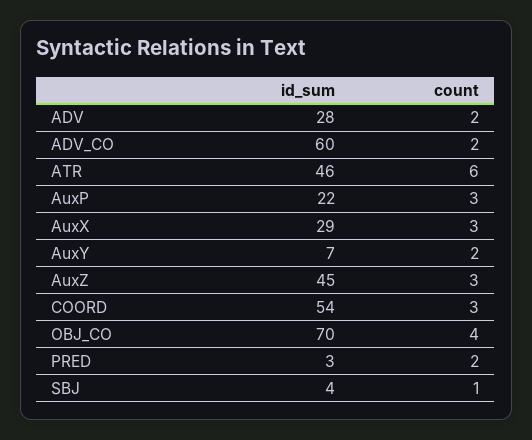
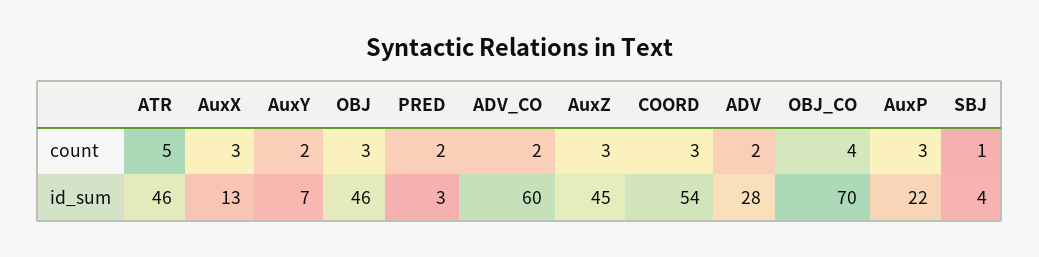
  {
    "id_sum": {
      "ADV": 28,
      "ADV_CO": 60,
      "ATR": 46,
      "AuxP": 22,
-     "AuxX": 29,
+     "AuxX": 13,
      "AuxY": 7,
      "AuxZ": 45,
      "COORD": 54,
      "OBJ_CO": 70,
      "PRED": 3,
-     "SBJ": 4
+     "SBJ": 4,
+     "OBJ": 46
    },
    "count": {
      "ADV": 2,
      "ADV_CO": 2,
-     "ATR": 6,
+     "ATR": 5,
      "AuxP": 3,
      "AuxX": 3,
      "AuxY": 2,
      "AuxZ": 3,
      "COORD": 3,
      "OBJ_CO": 4,
      "PRED": 2,
-     "SBJ": 1
+     "SBJ": 1,
+     "OBJ": 3
    }
  }

